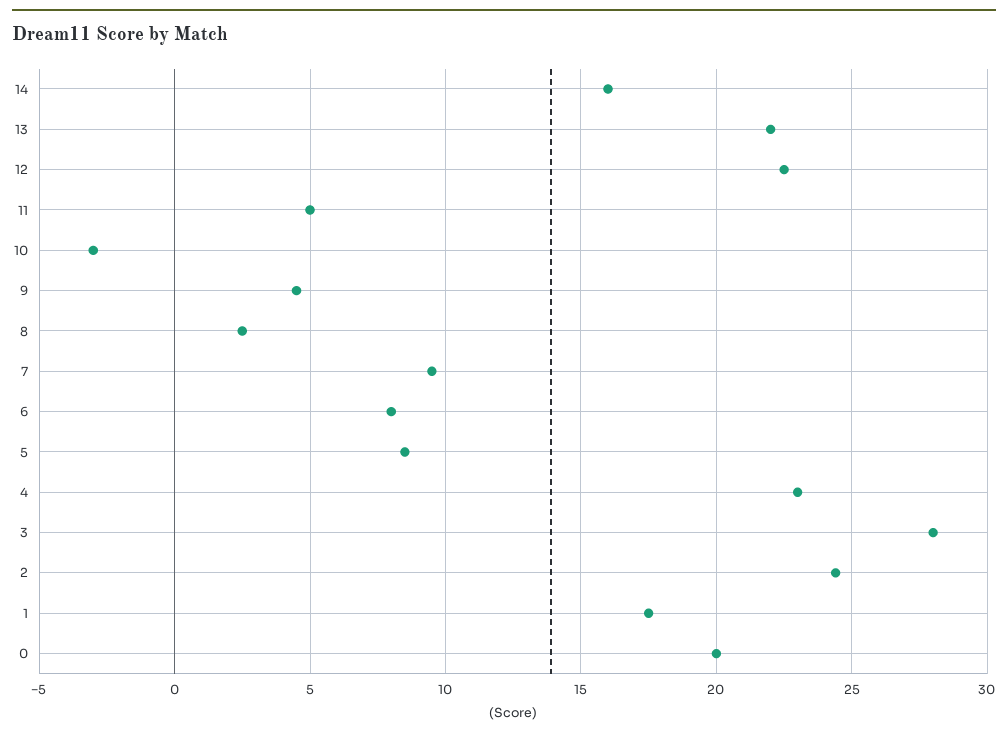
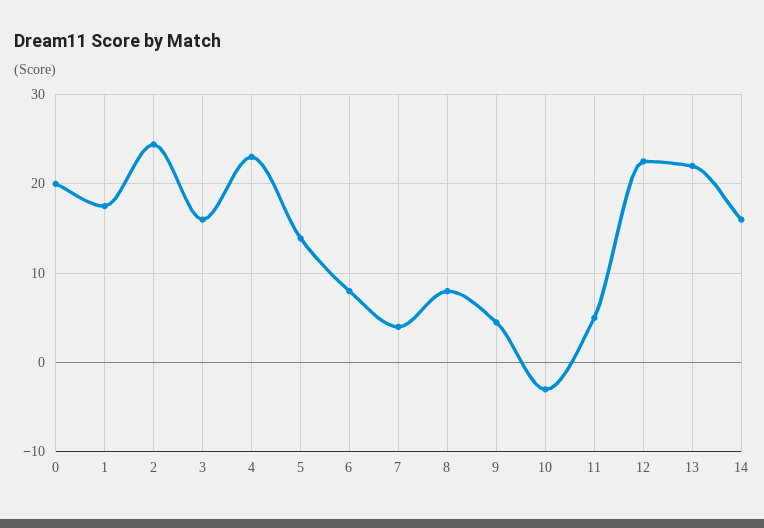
  {
    "14": 16,
    "13": 22,
    "12": 22.5,
    "11": 5,
    "10": -3,
    "9": 4.5,
-   "8": 2.5,
+   "8": 8,
-   "7": 9.5,
+   "7": 4,
    "6": 8,
-   "5": 8.5,
+   "5": 14,
    "4": 23,
-   "3": 28,
+   "3": 16,
    "2": 24.5,
    "1": 17.5,
    "0": 20
  }

